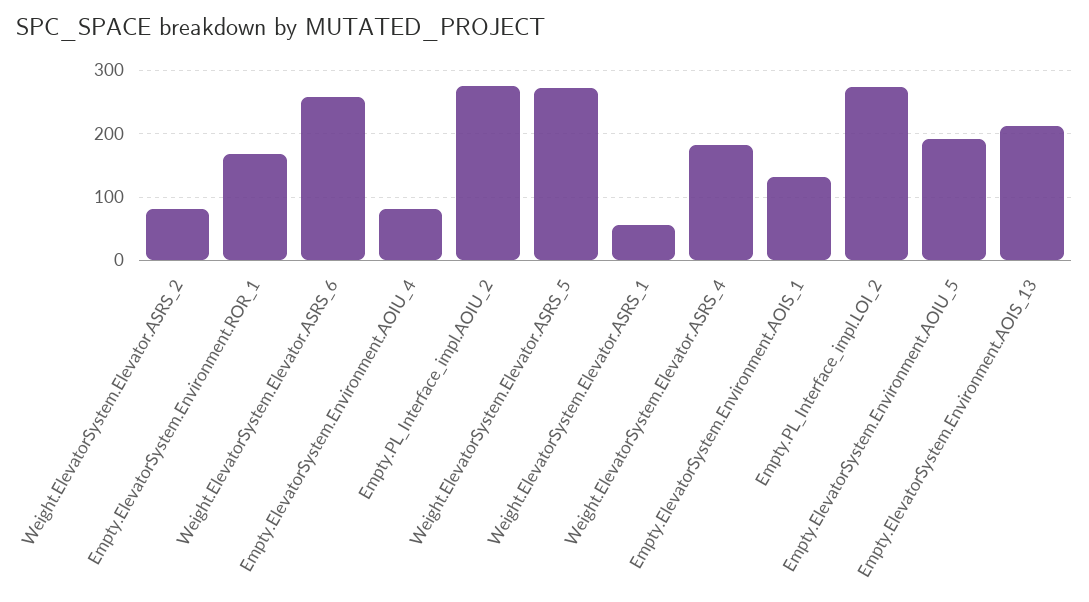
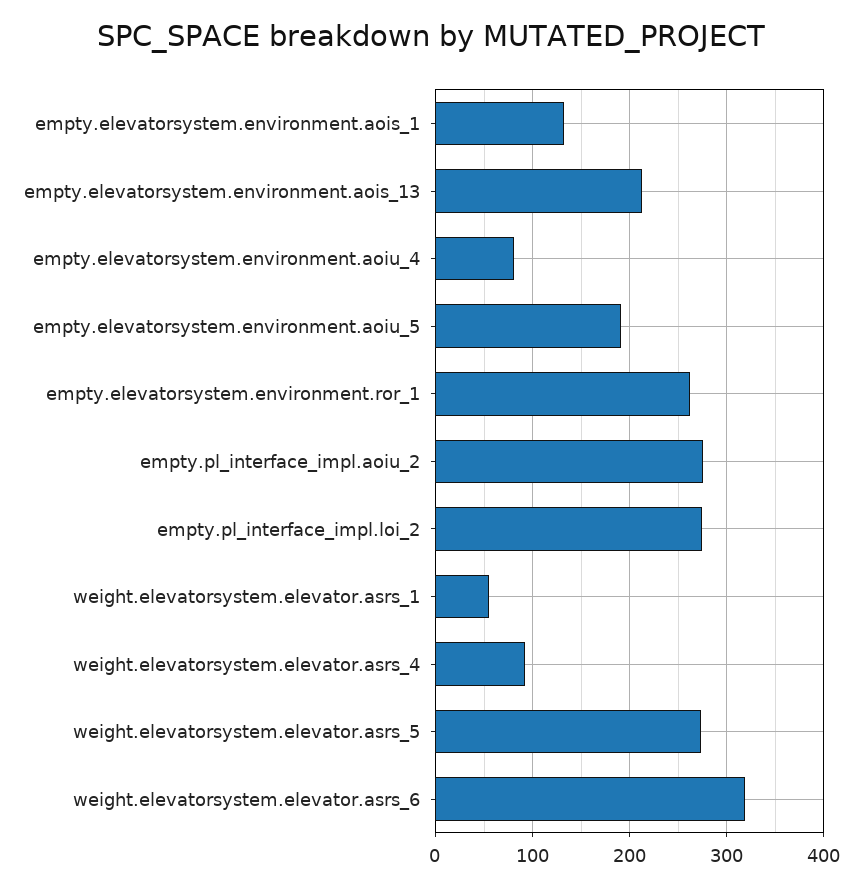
  {
-   "Weight.ElevatorSystem.Elevator.ASRS_2": 80,
-   "Empty.ElevatorSystem.Environment.ROR_1": 170,
+   "Empty.ElevatorSystem.Environment.ROR_1": 260,
-   "Weight.ElevatorSystem.Elevator.ASRS_6": 260,
+   "Weight.ElevatorSystem.Elevator.ASRS_6": 320,
    "Empty.ElevatorSystem.Environment.AOIU_4": 80,
    "Empty.PL_Interface_impl.AOIU_2": 280,
    "Weight.ElevatorSystem.Elevator.ASRS_5": 270,
    "Weight.ElevatorSystem.Elevator.ASRS_1": 60,
-   "Weight.ElevatorSystem.Elevator.ASRS_4": 180,
+   "Weight.ElevatorSystem.Elevator.ASRS_4": 90,
    "Empty.ElevatorSystem.Environment.AOIS_1": 130,
    "Empty.PL_Interface_impl.LOI_2": 270,
    "Empty.ElevatorSystem.Environment.AOIU_5": 190,
    "Empty.ElevatorSystem.Environment.AOIS_13": 210
  }

